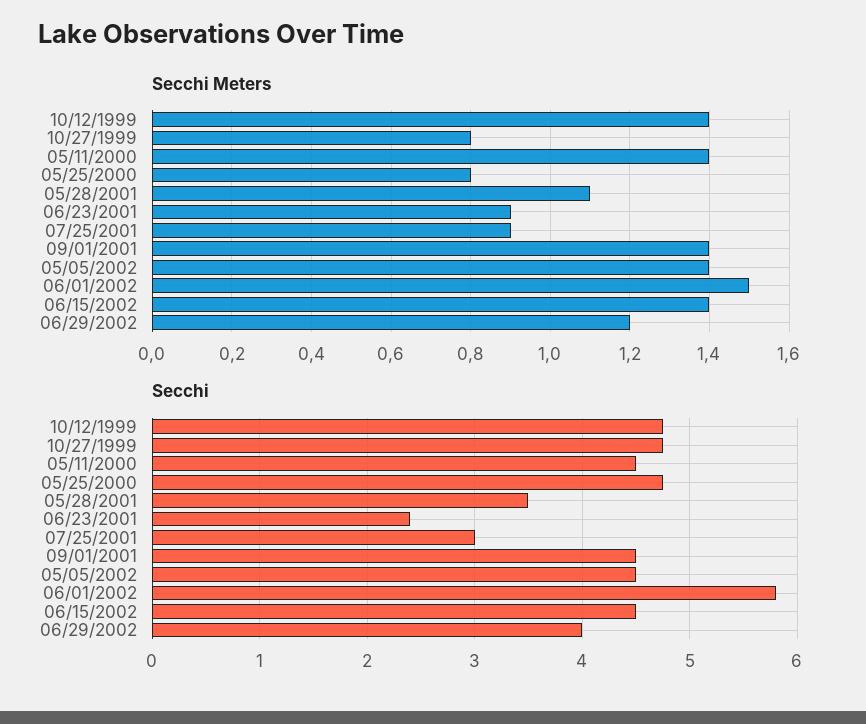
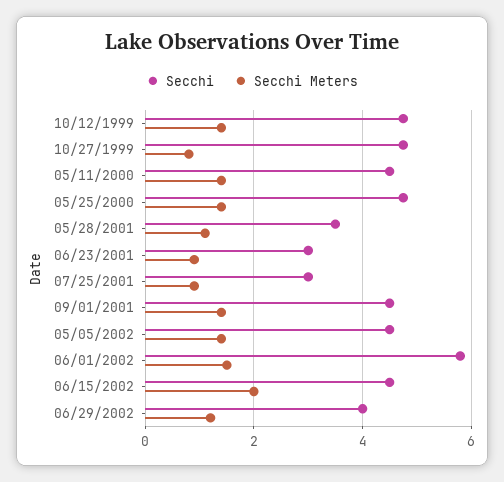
  {
    "Secchi Meters": {
      "10/12/1999": 1.4,
      "10/27/1999": 0.8,
      "05/11/2000": 1.4,
-     "05/25/2000": 0.8,
+     "05/25/2000": 1.4,
      "05/28/2001": 1.1,
      "06/23/2001": 0.9,
      "07/25/2001": 0.9,
      "09/01/2001": 1.4,
      "05/05/2002": 1.4,
      "06/01/2002": 1.5,
-     "06/15/2002": 1.4,
+     "06/15/2002": 2,
      "06/29/2002": 1.2
    },
    "Secchi": {
      "10/12/1999": 4.8,
      "10/27/1999": 4.8,
      "05/11/2000": 4.5,
      "05/25/2000": 4.8,
      "05/28/2001": 3.5,
-     "06/23/2001": 2.4,
+     "06/23/2001": 3,
      "07/25/2001": 3,
      "09/01/2001": 4.5,
      "05/05/2002": 4.5,
      "06/01/2002": 5.8,
      "06/15/2002": 4.5,
      "06/29/2002": 4
    }
  }

